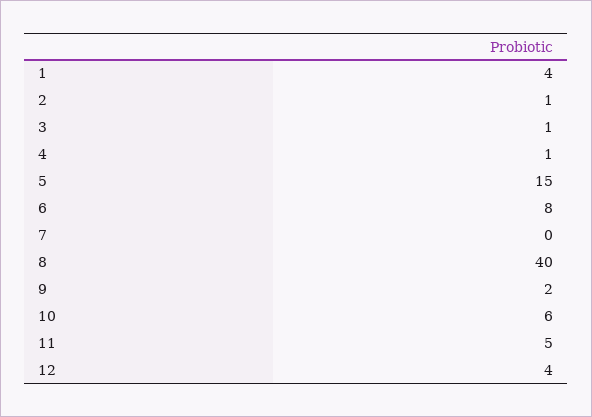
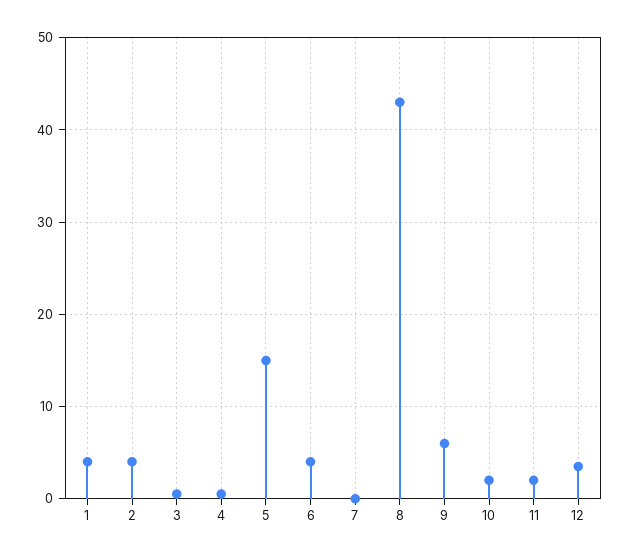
  {
    "1": 4,
-   "2": 1,
+   "2": 4,
    "3": 1,
    "4": 1,
    "5": 15,
-   "6": 8,
+   "6": 4,
    "7": 0,
-   "8": 40,
+   "8": 43,
-   "9": 2,
+   "9": 6,
-   "10": 6,
+   "10": 2,
-   "11": 5,
+   "11": 2,
    "12": 4
  }

